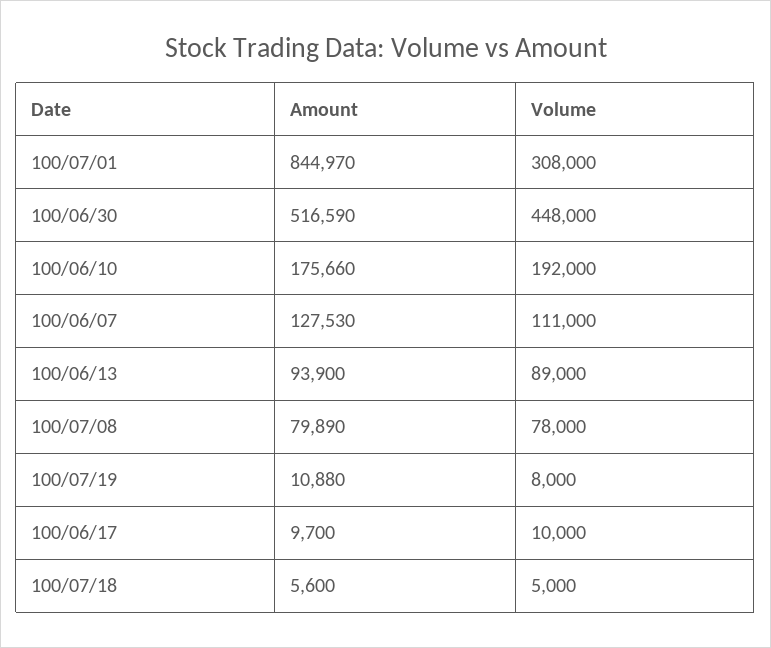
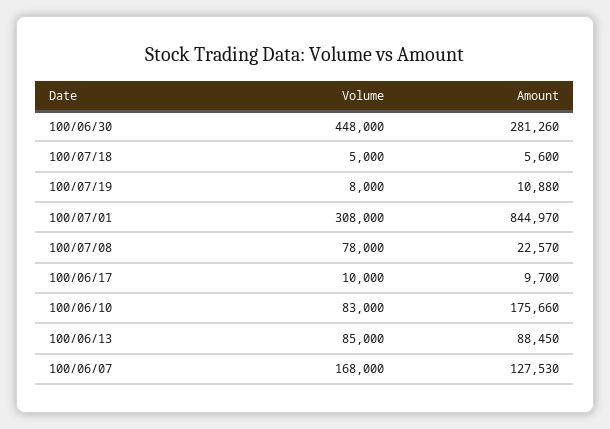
  {
    "Amount": {
      "100/07/01": 844970,
-     "100/06/30": 516590,
+     "100/06/30": 281260,
      "100/06/10": 175660,
      "100/06/07": 127530,
-     "100/06/13": 93900,
+     "100/06/13": 88450,
-     "100/07/08": 79890,
+     "100/07/08": 22570,
      "100/07/19": 10880,
      "100/06/17": 9700,
      "100/07/18": 5600
    },
    "Volume": {
      "100/07/01": 308000,
      "100/06/30": 448000,
-     "100/06/10": 192000,
+     "100/06/10": 83000,
-     "100/06/07": 111000,
+     "100/06/07": 168000,
-     "100/06/13": 89000,
+     "100/06/13": 85000,
      "100/07/08": 78000,
      "100/07/19": 8000,
      "100/06/17": 10000,
      "100/07/18": 5000
    }
  }

